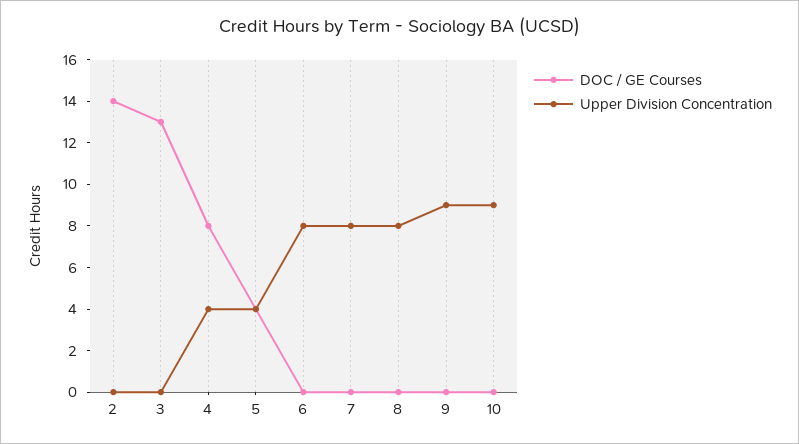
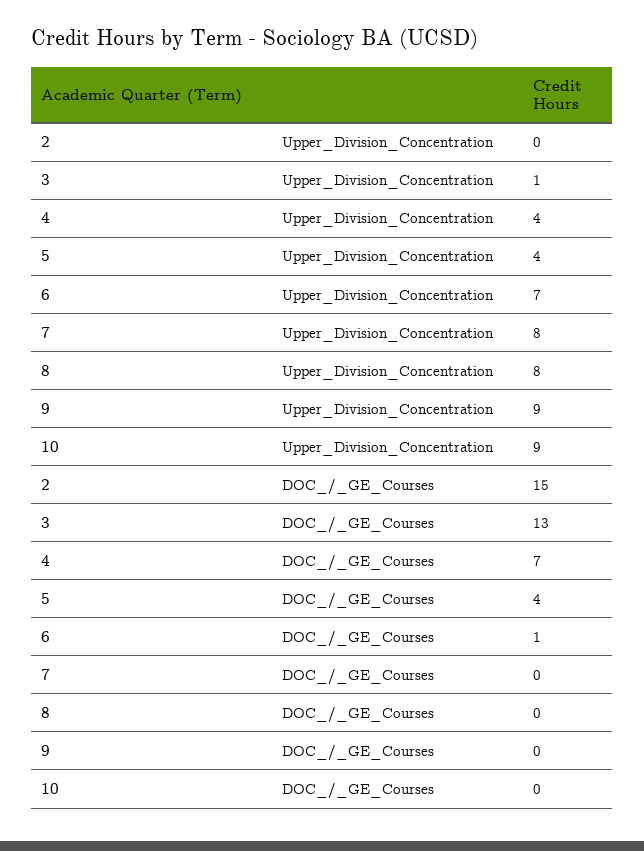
  {
    "DOC / GE Courses": {
-     "2": 14,
+     "2": 15,
      "3": 13,
-     "4": 8,
+     "4": 7,
      "5": 4,
-     "6": 0,
+     "6": 1,
      "7": 0,
      "8": 0,
      "9": 0,
      "10": 0
    },
    "Upper Division Concentration": {
      "2": 0,
-     "3": 0,
+     "3": 1,
      "4": 4,
      "5": 4,
-     "6": 8,
+     "6": 7,
      "7": 8,
      "8": 8,
      "9": 9,
      "10": 9
    }
  }

